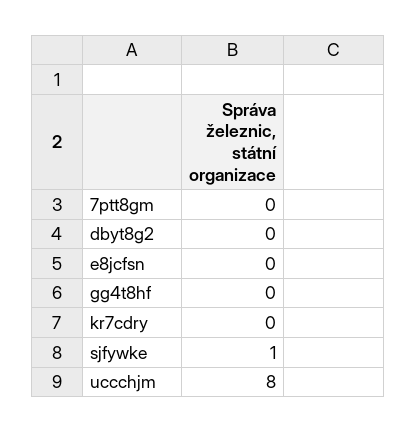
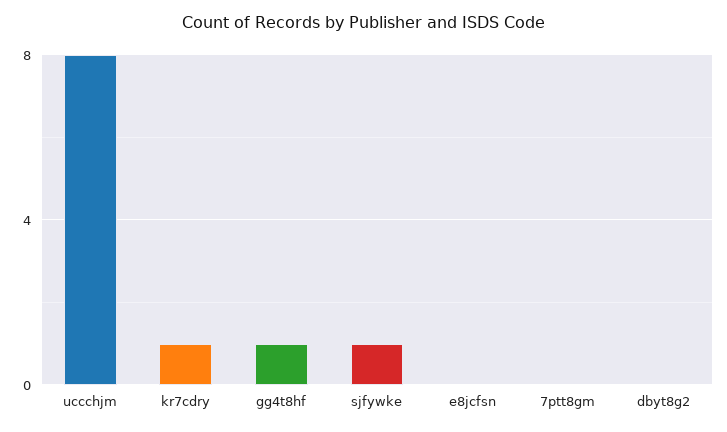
  {
    "7ptt8gm": 0,
    "dbyt8g2": 0,
    "e8jcfsn": 0,
-   "gg4t8hf": 0,
+   "gg4t8hf": 1,
-   "kr7cdry": 0,
+   "kr7cdry": 1,
    "sjfywke": 1,
    "uccchjm": 8
  }

